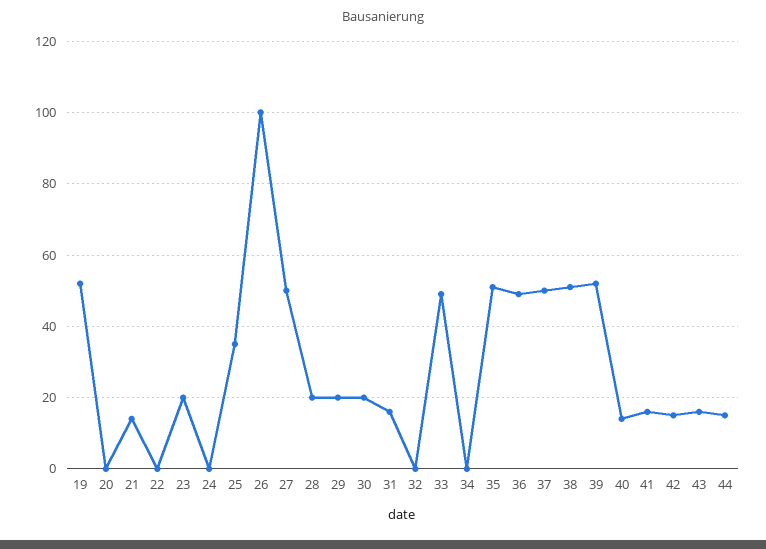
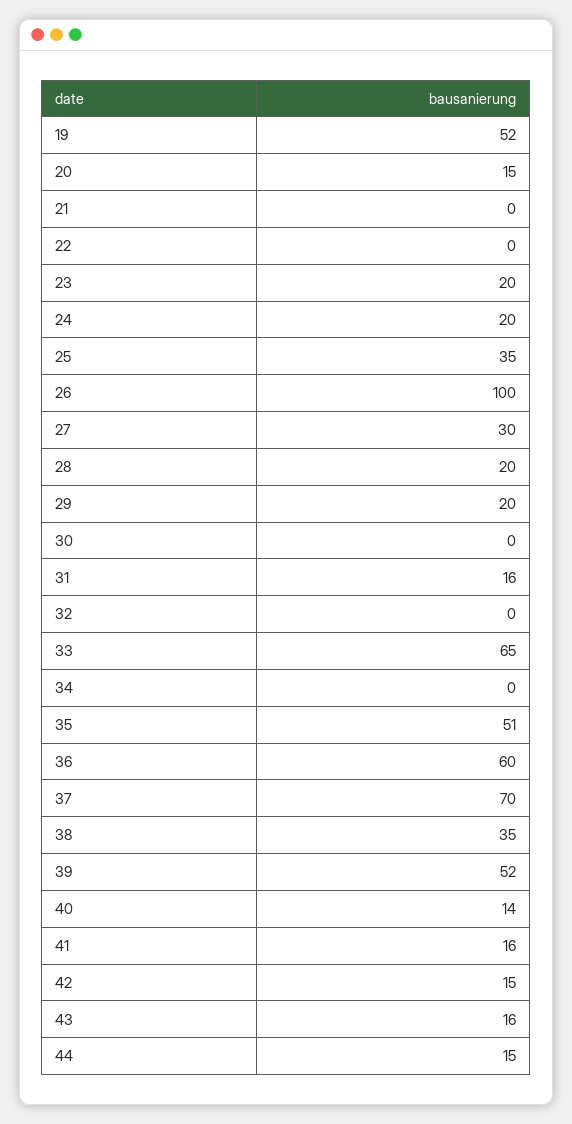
  {
    "19": 52,
-   "20": 0,
+   "20": 15,
-   "21": 15,
+   "21": 0,
    "22": 0,
    "23": 20,
-   "24": 0,
+   "24": 20,
    "25": 35,
    "26": 100,
-   "27": 50,
+   "27": 30,
    "28": 20,
    "29": 20,
-   "30": 20,
+   "30": 0,
    "31": 16,
    "32": 0,
-   "33": 50,
+   "33": 65,
    "34": 0,
    "35": 51,
-   "36": 50,
+   "36": 60,
-   "37": 50,
+   "37": 70,
-   "38": 50,
+   "38": 35,
    "39": 52,
    "40": 14,
    "41": 16,
    "42": 15,
    "43": 16,
    "44": 15
  }

